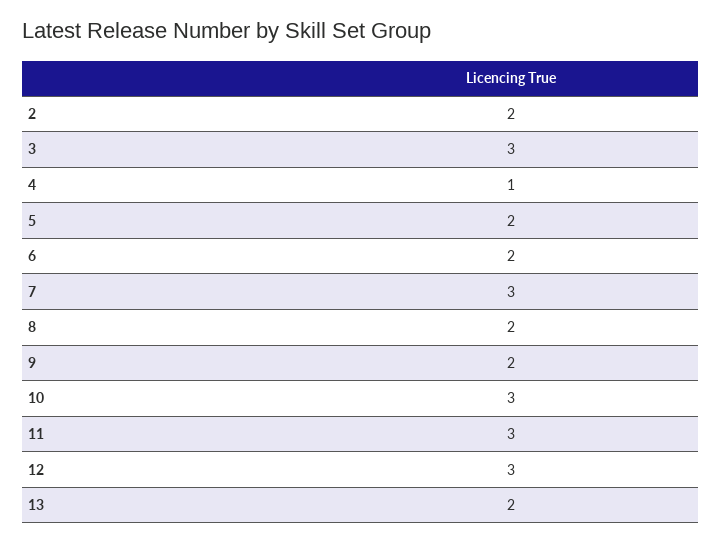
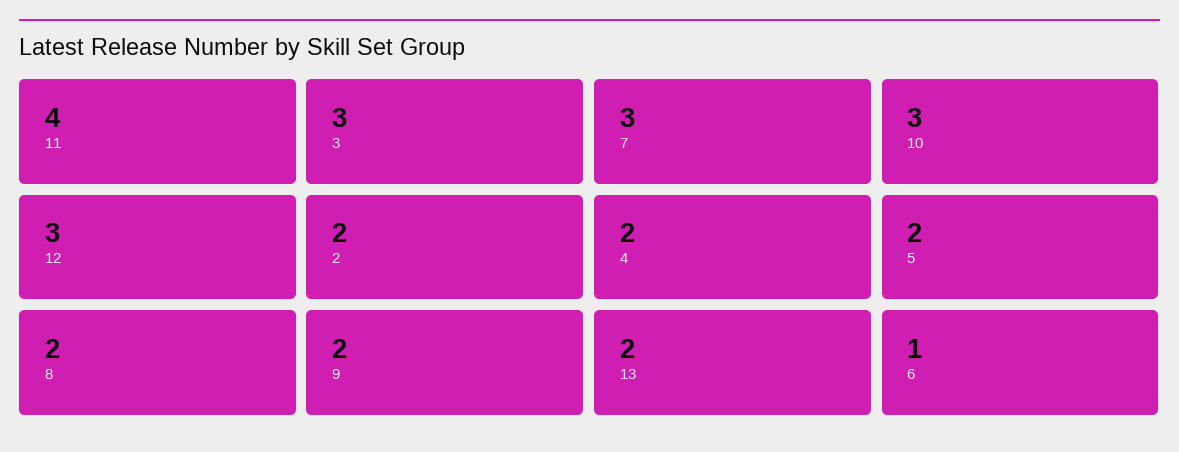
  {
    "2": 2,
    "3": 3,
-   "4": 1,
+   "4": 2,
    "5": 2,
-   "6": 2,
+   "6": 1,
    "7": 3,
    "8": 2,
    "9": 2,
    "10": 3,
-   "11": 3,
+   "11": 4,
    "12": 3,
    "13": 2
  }

